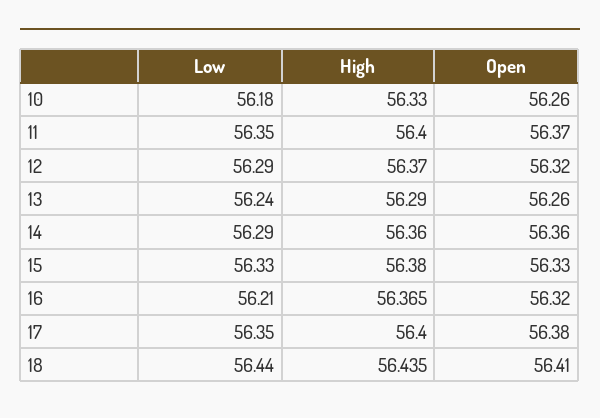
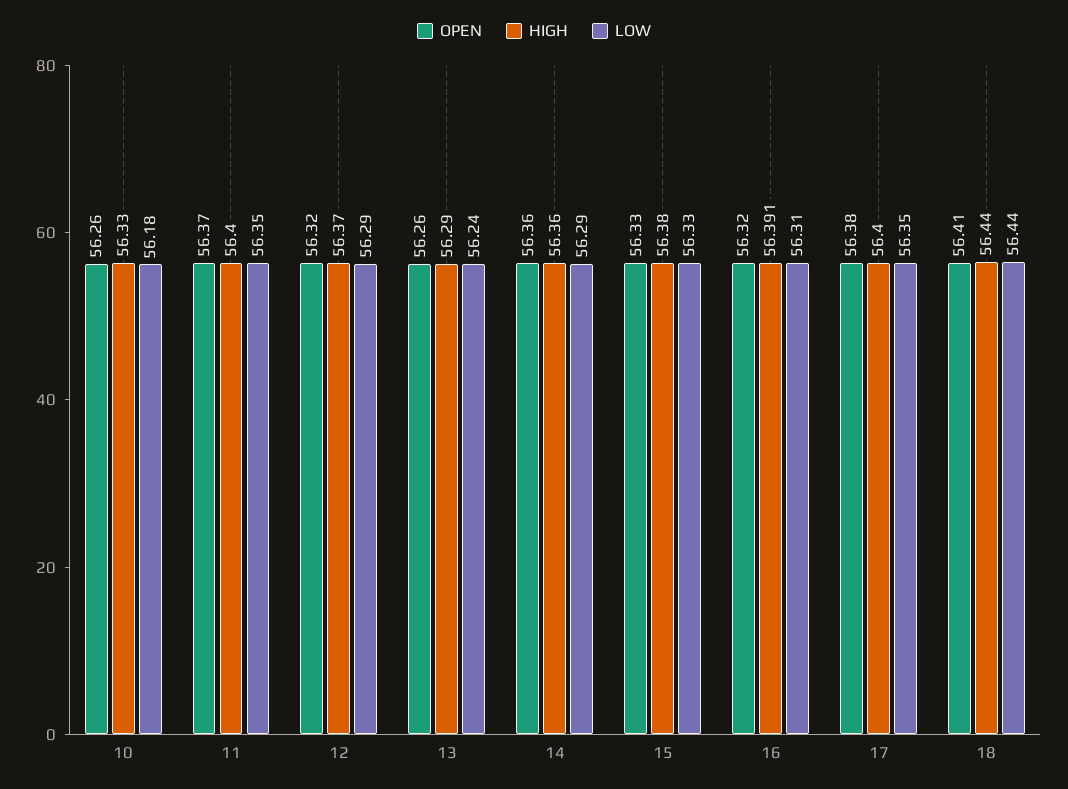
  {
    "Low": {
      "10": 56.18,
      "11": 56.35,
      "12": 56.29,
      "13": 56.24,
      "14": 56.29,
      "15": 56.33,
-     "16": 56.21,
+     "16": 56.31,
      "17": 56.35,
      "18": 56.44
    },
    "High": {
      "10": 56.33,
      "11": 56.4,
      "12": 56.37,
      "13": 56.29,
      "14": 56.36,
      "15": 56.38,
-     "16": 56.365,
+     "16": 56.391,
      "17": 56.4,
-     "18": 56.435
+     "18": 56.44
    },
    "Open": {
      "10": 56.26,
      "11": 56.37,
      "12": 56.32,
      "13": 56.26,
      "14": 56.36,
      "15": 56.33,
      "16": 56.32,
      "17": 56.38,
      "18": 56.41
    }
  }

